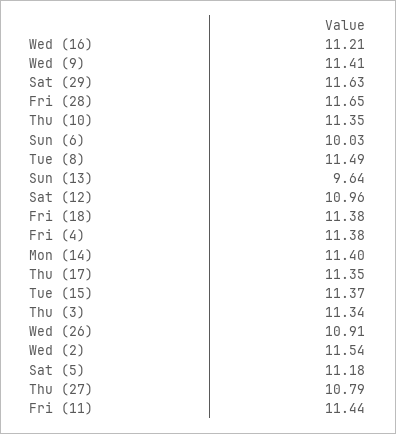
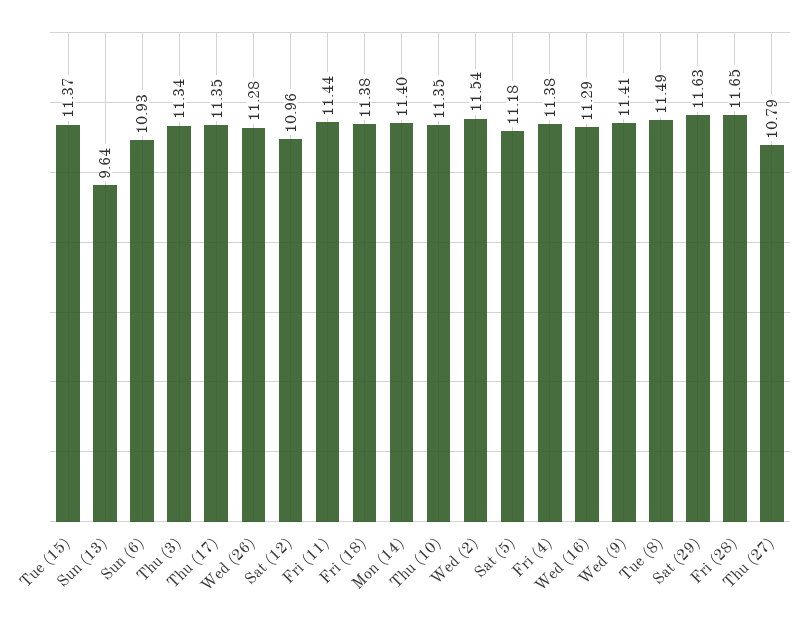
  {
-   "Wed (16)": 11.21,
+   "Wed (16)": 11.29,
    "Wed (9)": 11.41,
    "Sat (29)": 11.63,
    "Fri (28)": 11.65,
    "Thu (10)": 11.35,
-   "Sun (6)": 10.03,
+   "Sun (6)": 10.93,
    "Tue (8)": 11.49,
    "Sun (13)": 9.64,
    "Sat (12)": 10.96,
    "Fri (18)": 11.38,
    "Fri (4)": 11.38,
    "Mon (14)": 11.4,
    "Thu (17)": 11.35,
    "Tue (15)": 11.37,
    "Thu (3)": 11.34,
-   "Wed (26)": 10.91,
+   "Wed (26)": 11.28,
    "Wed (2)": 11.54,
    "Sat (5)": 11.18,
    "Thu (27)": 10.79,
    "Fri (11)": 11.44
  }

